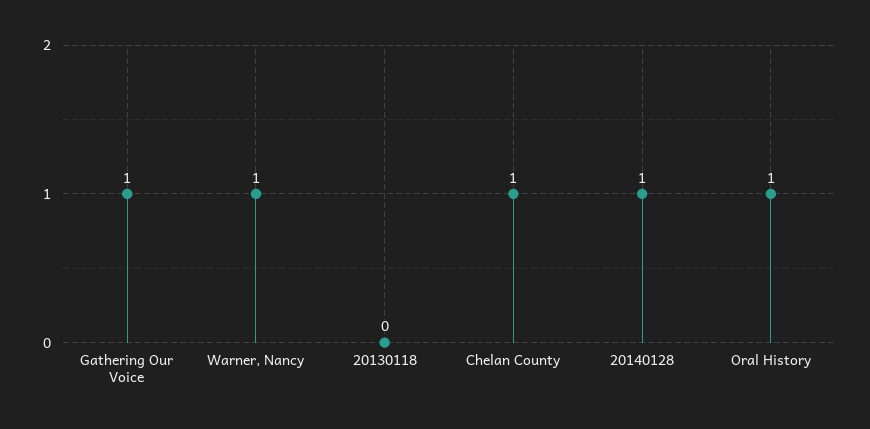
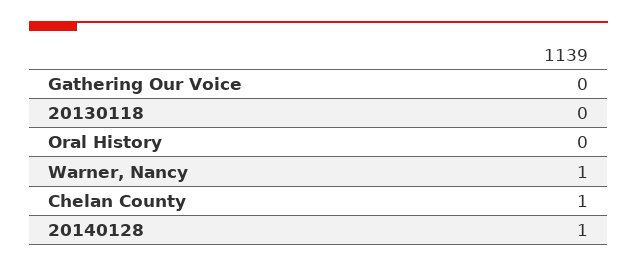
  {
-   "Gathering Our Voice": 1,
+   "Gathering Our Voice": 0,
    "Warner, Nancy": 1,
    "20130118": 0,
    "Chelan County": 1,
    "20140128": 1,
-   "Oral History": 1
+   "Oral History": 0
  }

